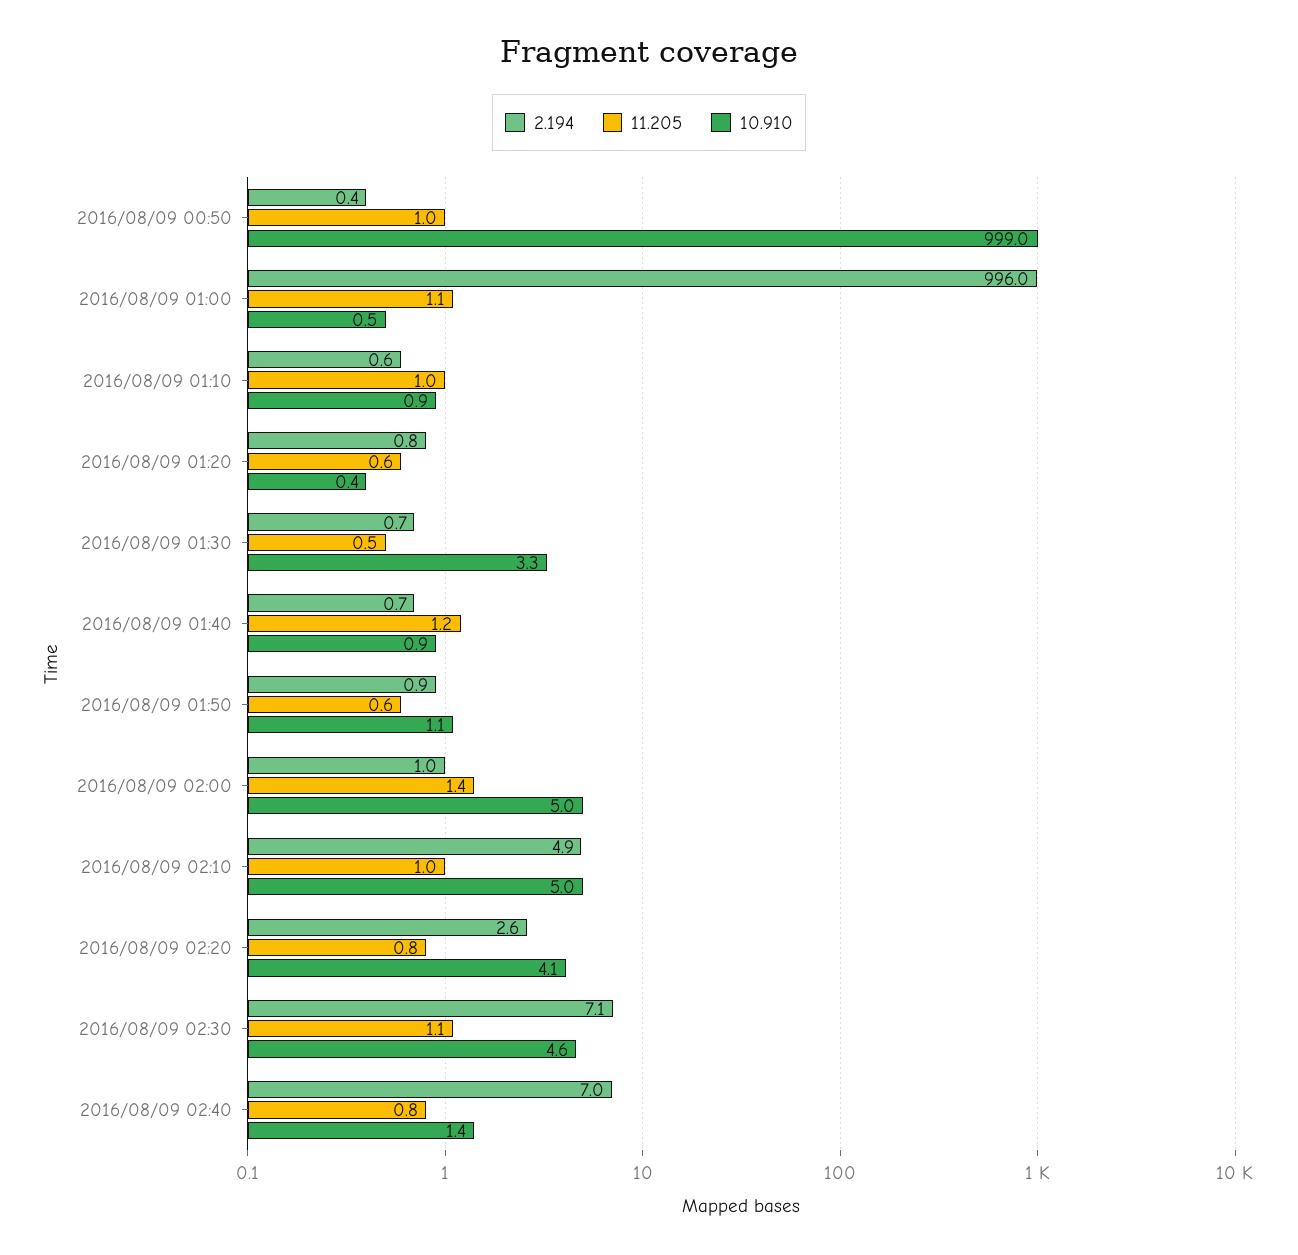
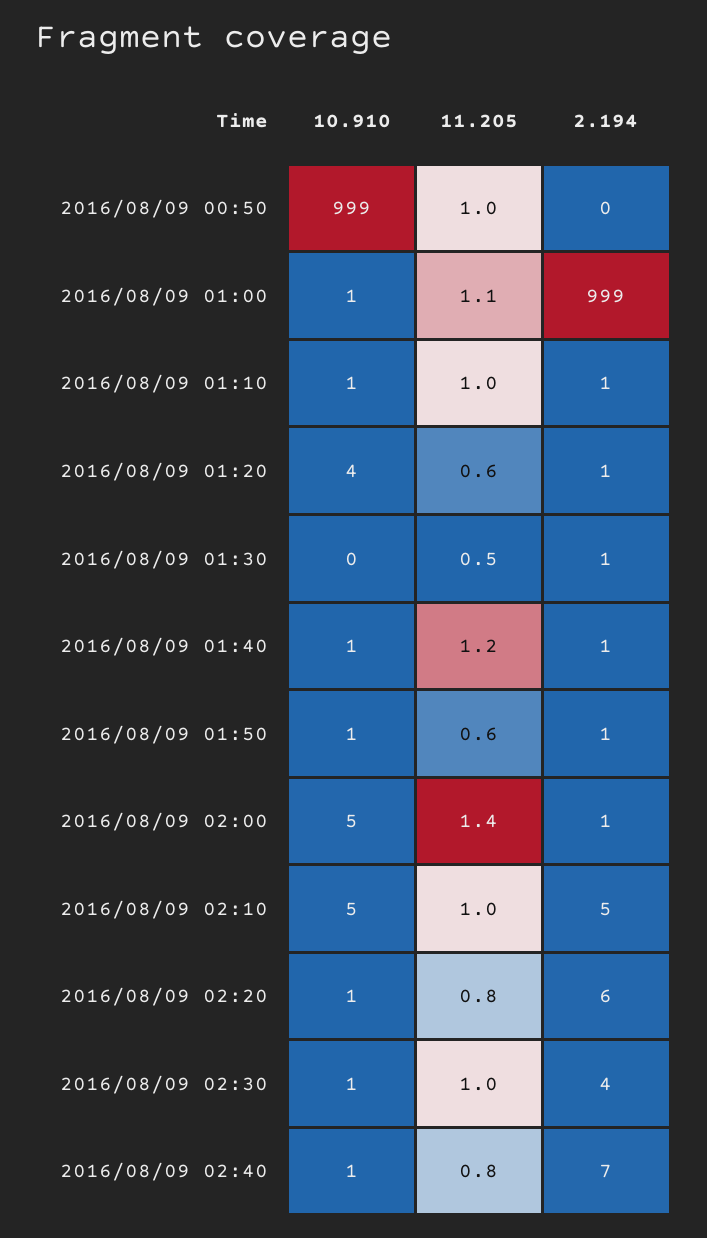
  {
    "2.194": {
      "2016/08/09 00:50": 0.4,
-     "2016/08/09 01:00": 996,
+     "2016/08/09 01:00": 999,
      "2016/08/09 01:10": 0.6,
      "2016/08/09 01:20": 0.8,
      "2016/08/09 01:30": 0.7,
      "2016/08/09 01:40": 0.7,
      "2016/08/09 01:50": 0.9,
      "2016/08/09 02:00": 1,
      "2016/08/09 02:10": 4.9,
-     "2016/08/09 02:20": 2.6,
+     "2016/08/09 02:20": 6,
-     "2016/08/09 02:30": 7.1,
+     "2016/08/09 02:30": 4,
      "2016/08/09 02:40": 7
    },
    "11.205": {
      "2016/08/09 00:50": 1,
      "2016/08/09 01:00": 1.1,
      "2016/08/09 01:10": 1,
      "2016/08/09 01:20": 0.6,
      "2016/08/09 01:30": 0.5,
      "2016/08/09 01:40": 1.2,
      "2016/08/09 01:50": 0.6,
      "2016/08/09 02:00": 1.4,
      "2016/08/09 02:10": 1,
      "2016/08/09 02:20": 0.8,
-     "2016/08/09 02:30": 1.1,
+     "2016/08/09 02:30": 1,
      "2016/08/09 02:40": 0.8
    },
    "10.910": {
      "2016/08/09 00:50": 999,
      "2016/08/09 01:00": 0.5,
      "2016/08/09 01:10": 0.9,
-     "2016/08/09 01:20": 0.4,
+     "2016/08/09 01:20": 4,
-     "2016/08/09 01:30": 3.3,
+     "2016/08/09 01:30": 0,
      "2016/08/09 01:40": 0.9,
      "2016/08/09 01:50": 1.1,
      "2016/08/09 02:00": 5,
      "2016/08/09 02:10": 5,
-     "2016/08/09 02:20": 4.1,
+     "2016/08/09 02:20": 1,
-     "2016/08/09 02:30": 4.6,
+     "2016/08/09 02:30": 1,
      "2016/08/09 02:40": 1.4
    }
  }

